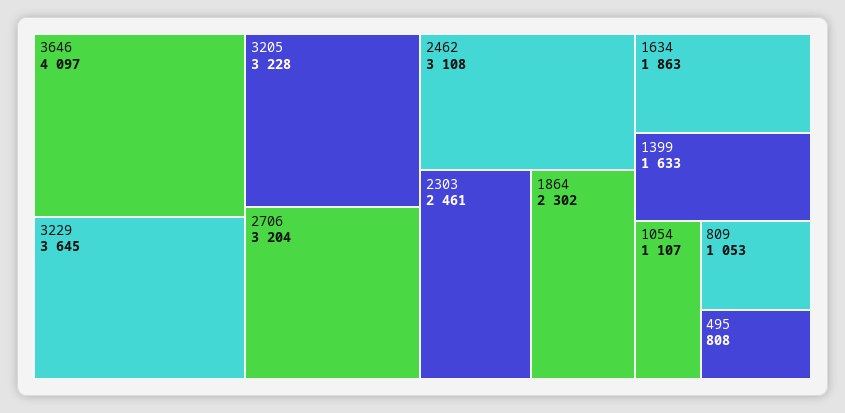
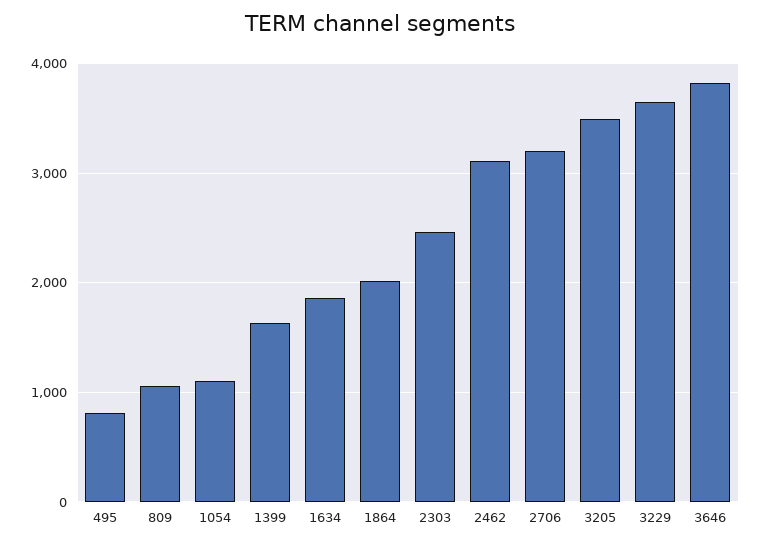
  {
-   "3646": 4097,
+   "3646": 3800,
    "3229": 3645,
-   "3205": 3228,
+   "3205": 3500,
    "2706": 3204,
    "2462": 3108,
    "2303": 2461,
-   "1864": 2302,
+   "1864": 2000,
    "1634": 1863,
    "1399": 1633,
    "1054": 1107,
    "809": 1053,
    "495": 808
  }

